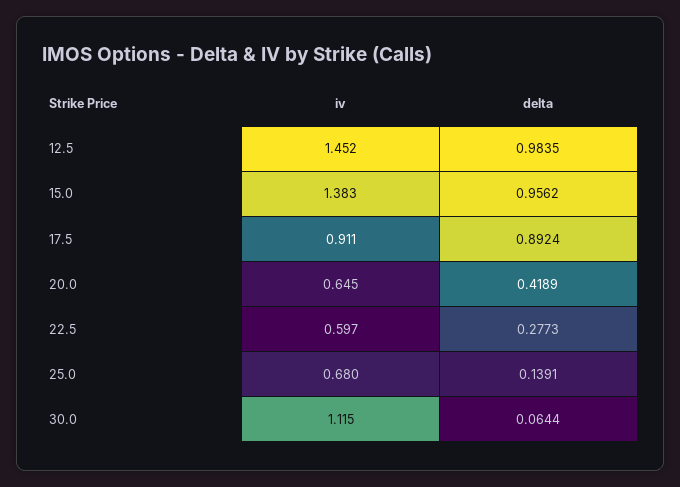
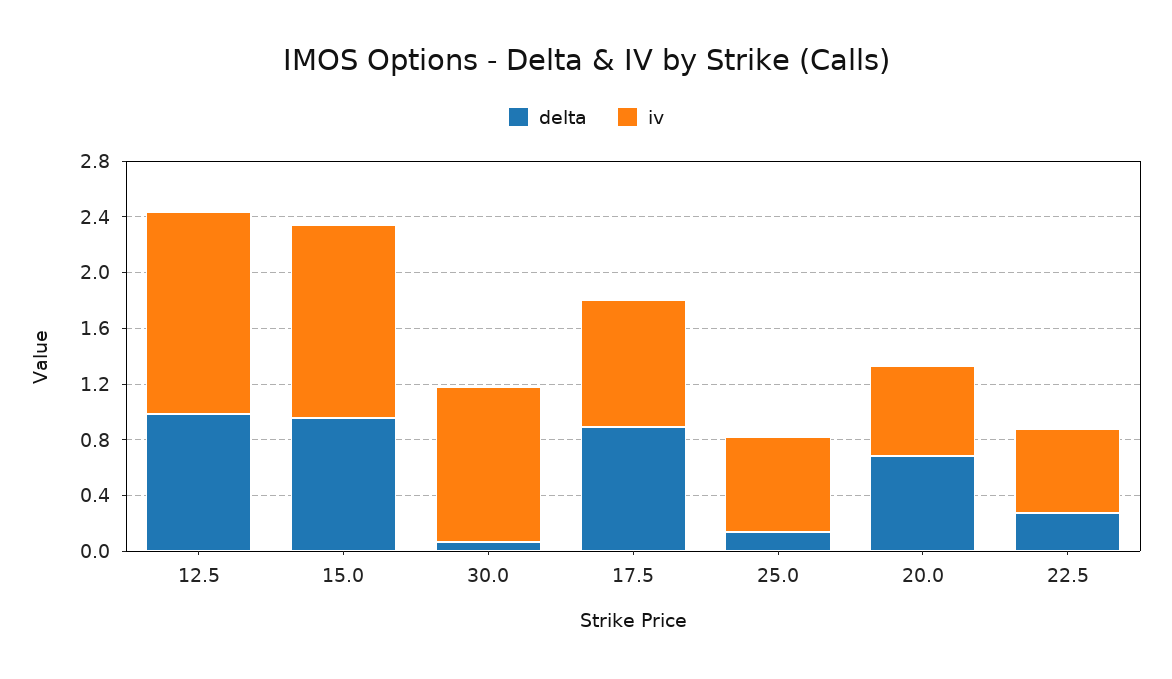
  {
    "iv": {
      "12.5": 1.452,
      "15.0": 1.383,
      "17.5": 0.911,
      "20.0": 0.645,
      "22.5": 0.597,
      "25.0": 0.68,
      "30.0": 1.115
    },
    "delta": {
      "12.5": 0.9835,
      "15.0": 0.9562,
      "17.5": 0.8924,
-     "20.0": 0.4189,
+     "20.0": 0.7,
      "22.5": 0.2773,
      "25.0": 0.1391,
      "30.0": 0.0644
    }
  }

